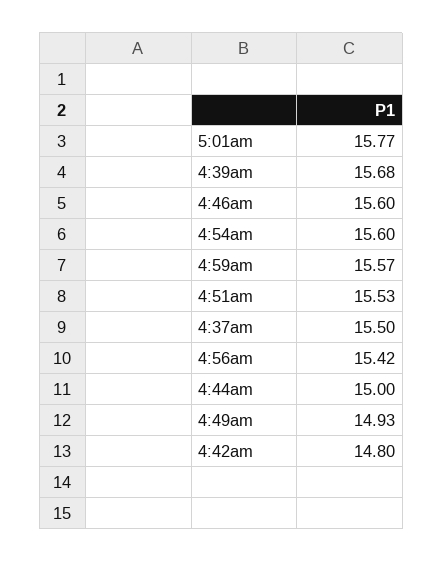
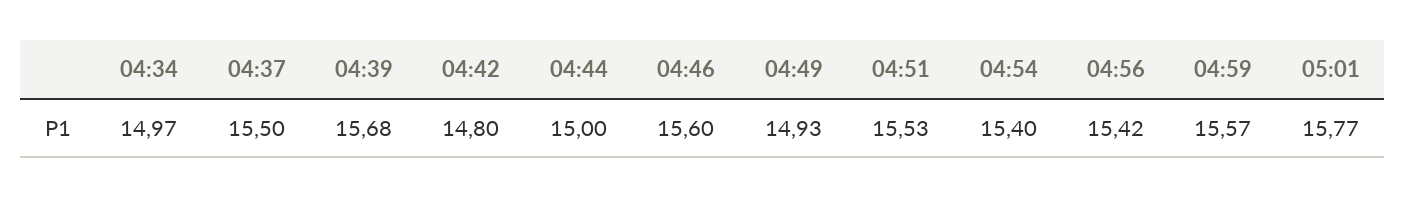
  {
    "5:01am": 15.77,
    "4:39am": 15.68,
    "4:46am": 15.6,
-   "4:54am": 15.6,
+   "4:54am": 15.4,
    "4:59am": 15.57,
    "4:51am": 15.53,
    "4:37am": 15.5,
    "4:56am": 15.42,
    "4:44am": 15,
    "4:49am": 14.93,
-   "4:42am": 14.8
+   "4:42am": 14.8,
+   "04:34": 14.97
  }

